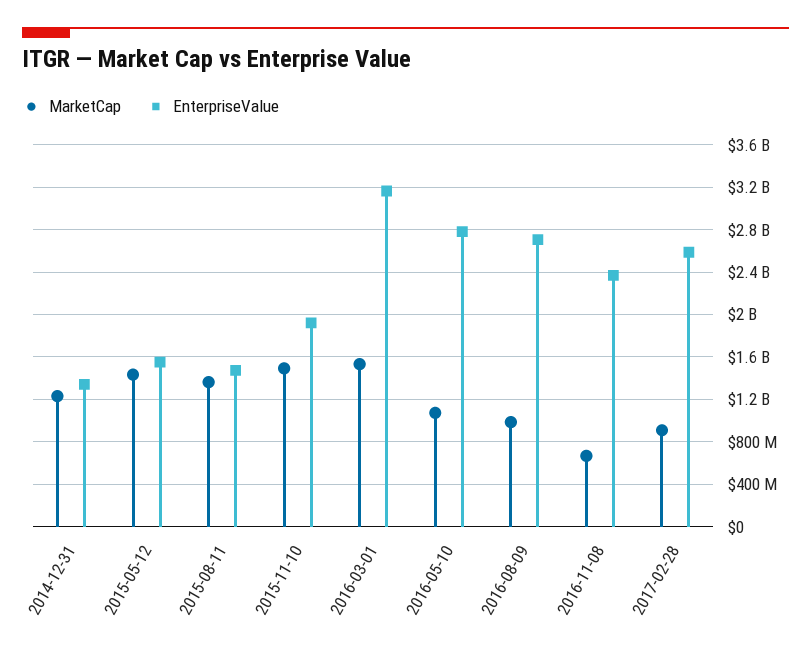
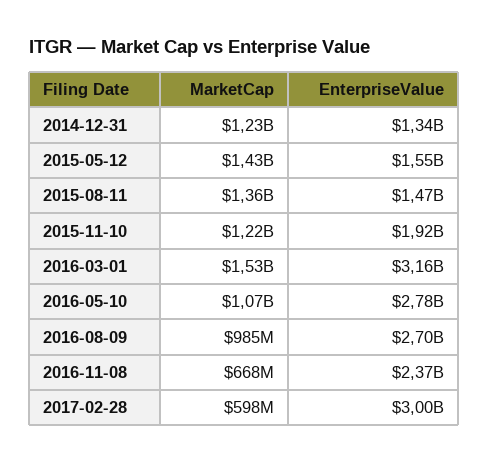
  {
    "MarketCap": {
      "2014-12-31": 1230000000,
      "2015-05-12": 1430000000,
      "2015-08-11": 1360000000,
-     "2015-11-10": 1500000000,
+     "2015-11-10": 1220000000,
      "2016-03-01": 1530000000,
      "2016-05-10": 1070000000,
      "2016-08-09": 985000000,
      "2016-11-08": 668000000,
-     "2017-02-28": 900000000
+     "2017-02-28": 598000000
    },
    "EnterpriseValue": {
      "2014-12-31": 1340000000,
      "2015-05-12": 1550000000,
      "2015-08-11": 1470000000,
      "2015-11-10": 1920000000,
      "2016-03-01": 3160000000,
      "2016-05-10": 2780000000,
      "2016-08-09": 2700000000,
      "2016-11-08": 2370000000,
-     "2017-02-28": 2600000000
+     "2017-02-28": 3000000000
    }
  }

